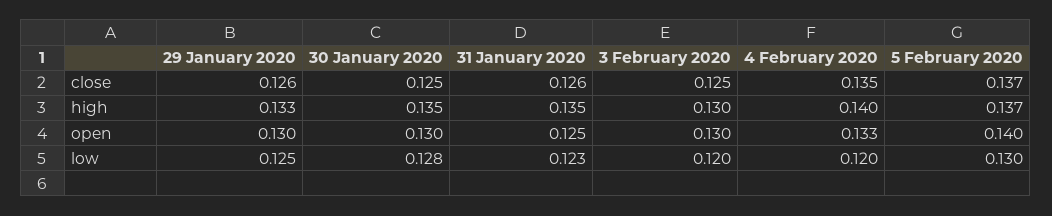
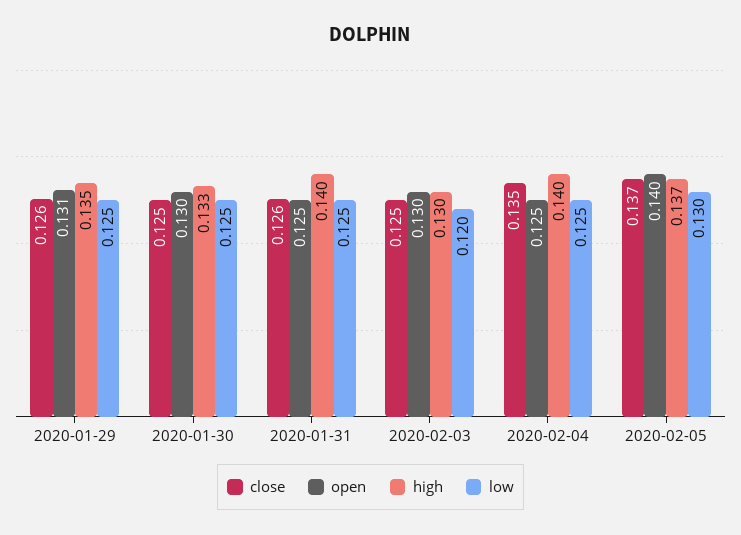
  {
    "close": {
      "29 January 2020": 0.126,
      "30 January 2020": 0.125,
      "31 January 2020": 0.126,
      "3 February 2020": 0.125,
      "4 February 2020": 0.135,
      "5 February 2020": 0.137
    },
    "high": {
-     "29 January 2020": 0.133,
+     "29 January 2020": 0.135,
-     "30 January 2020": 0.135,
+     "30 January 2020": 0.133,
-     "31 January 2020": 0.135,
+     "31 January 2020": 0.14,
      "3 February 2020": 0.13,
      "4 February 2020": 0.14,
      "5 February 2020": 0.137
    },
    "open": {
-     "29 January 2020": 0.13,
+     "29 January 2020": 0.131,
      "30 January 2020": 0.13,
      "31 January 2020": 0.125,
      "3 February 2020": 0.13,
-     "4 February 2020": 0.133,
+     "4 February 2020": 0.125,
      "5 February 2020": 0.14
    },
    "low": {
      "29 January 2020": 0.125,
-     "30 January 2020": 0.128,
+     "30 January 2020": 0.125,
-     "31 January 2020": 0.123,
+     "31 January 2020": 0.125,
      "3 February 2020": 0.12,
-     "4 February 2020": 0.12,
+     "4 February 2020": 0.125,
      "5 February 2020": 0.13
    }
  }

